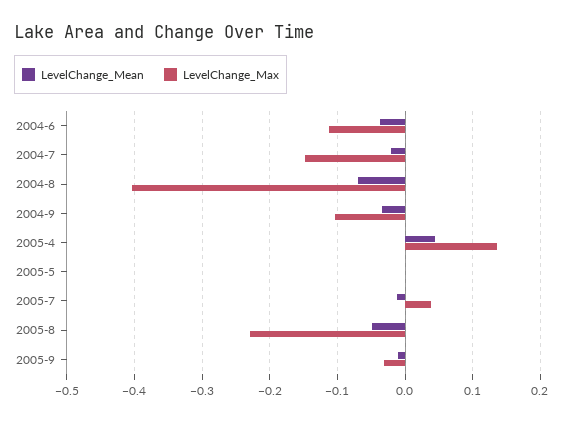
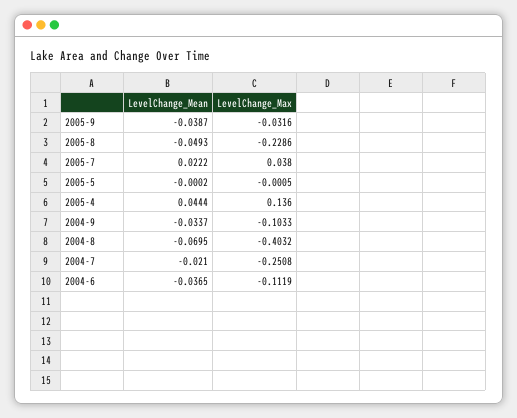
  {
    "LevelChange_Mean": {
      "2004-6": -0.0365,
      "2004-7": -0.021,
      "2004-8": -0.0695,
      "2004-9": -0.0337,
      "2005-4": 0.0444,
      "2005-5": -0.0002,
-     "2005-7": -0.01,
+     "2005-7": 0.0222,
      "2005-8": -0.0493,
-     "2005-9": -0.01
+     "2005-9": -0.0387
    },
    "LevelChange_Max": {
      "2004-6": -0.1119,
-     "2004-7": -0.15,
+     "2004-7": -0.2508,
      "2004-8": -0.4032,
      "2004-9": -0.1033,
      "2005-4": 0.136,
      "2005-5": -0.0005,
      "2005-7": 0.038,
      "2005-8": -0.2286,
      "2005-9": -0.0316
    }
  }

